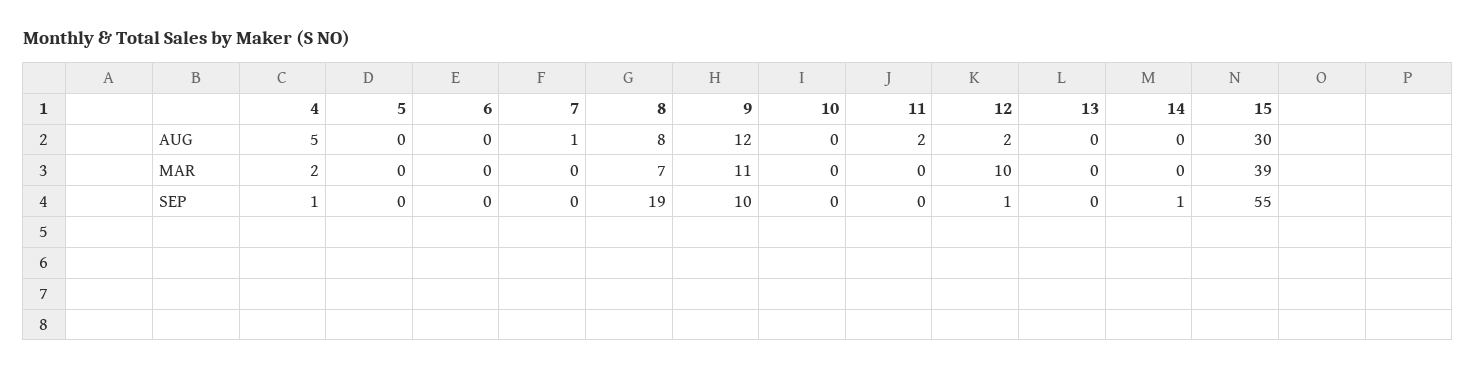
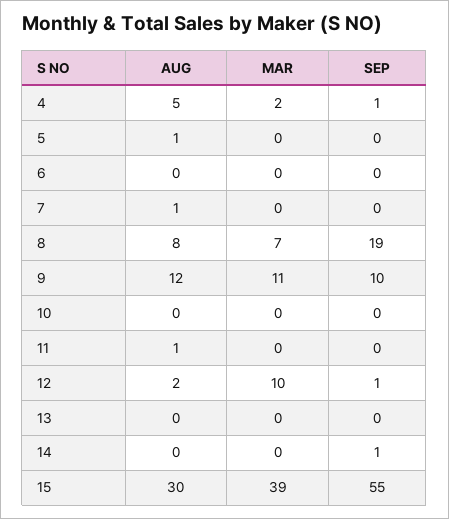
  {
    "4": {
      "AUG": 5,
      "MAR": 2,
      "SEP": 1
    },
    "5": {
-     "AUG": 0,
+     "AUG": 1,
      "MAR": 0,
      "SEP": 0
    },
    "6": {
      "AUG": 0,
      "MAR": 0,
      "SEP": 0
    },
    "7": {
      "AUG": 1,
      "MAR": 0,
      "SEP": 0
    },
    "8": {
      "AUG": 8,
      "MAR": 7,
      "SEP": 19
    },
    "9": {
      "AUG": 12,
      "MAR": 11,
      "SEP": 10
    },
    "10": {
      "AUG": 0,
      "MAR": 0,
      "SEP": 0
    },
    "11": {
-     "AUG": 2,
+     "AUG": 1,
      "MAR": 0,
      "SEP": 0
    },
    "12": {
      "AUG": 2,
      "MAR": 10,
      "SEP": 1
    },
    "13": {
      "AUG": 0,
      "MAR": 0,
      "SEP": 0
    },
    "14": {
      "AUG": 0,
      "MAR": 0,
      "SEP": 1
    },
    "15": {
      "AUG": 30,
      "MAR": 39,
      "SEP": 55
    }
  }

